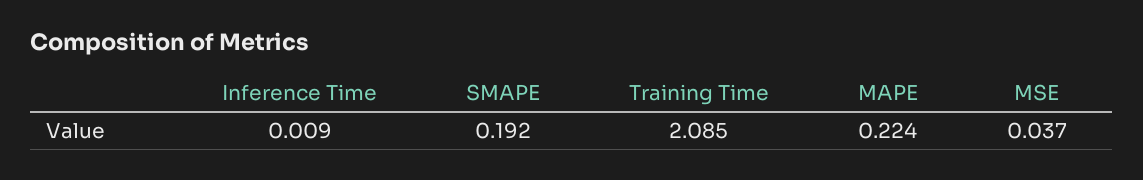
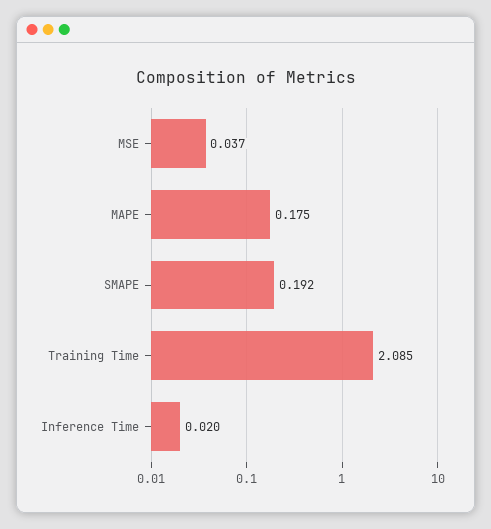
  {
-   "Inference Time": 0.009,
+   "Inference Time": 0.02,
    "SMAPE": 0.192,
    "Training Time": 2.085,
-   "MAPE": 0.224,
+   "MAPE": 0.175,
    "MSE": 0.037
  }

